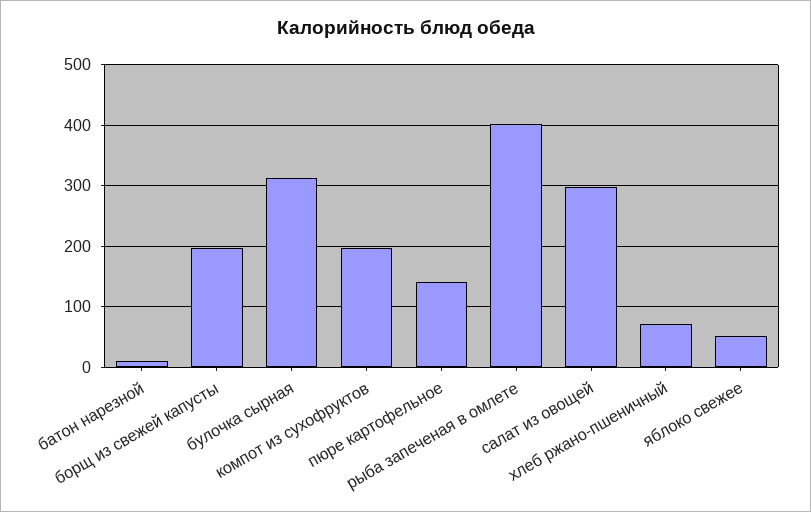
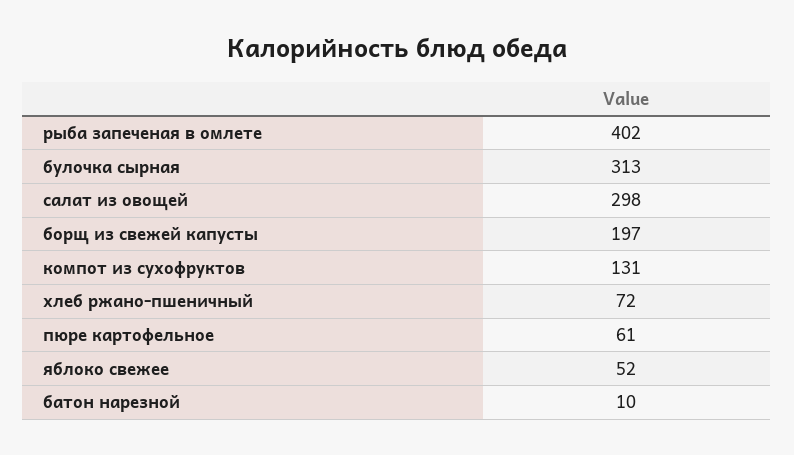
  {
    "батон нарезной": 10,
    "борщ из свежей капусты": 197,
    "булочка сырная": 313,
-   "компот из сухофруктов": 200,
+   "компот из сухофруктов": 131,
-   "пюре картофельное": 140,
+   "пюре картофельное": 61,
    "рыба запеченая в омлете": 402,
    "салат из овощей": 298,
    "хлеб ржано-пшеничный": 72,
    "яблоко свежее": 52
  }

